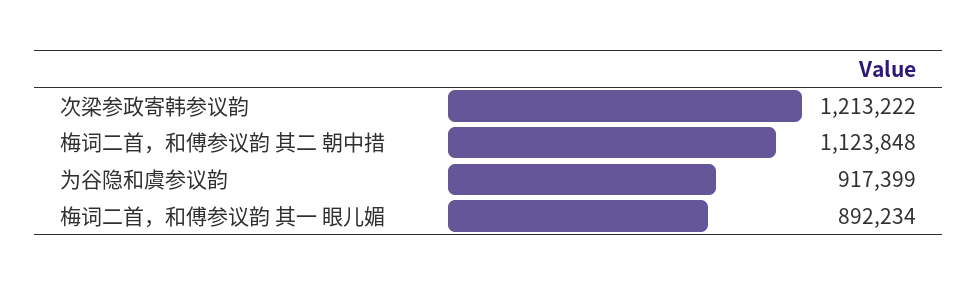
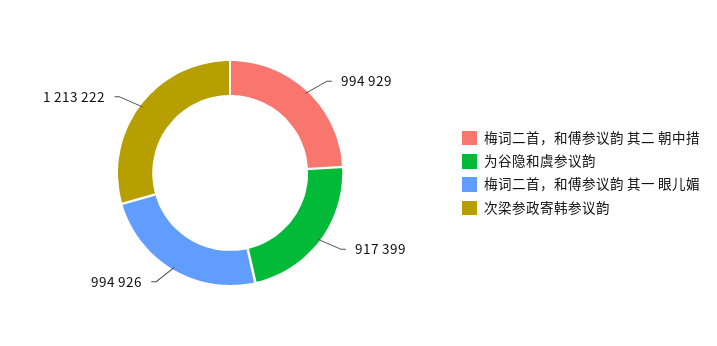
  {
    "次梁参政寄韩参议韵": 1213222,
-   "梅词二首，和傅参议韵 其二 朝中措": 1123848,
+   "梅词二首，和傅参议韵 其二 朝中措": 994929,
    "为谷隐和虞参议韵": 917399,
-   "梅词二首，和傅参议韵 其一 眼儿媚": 892234
+   "梅词二首，和傅参议韵 其一 眼儿媚": 994926
  }

